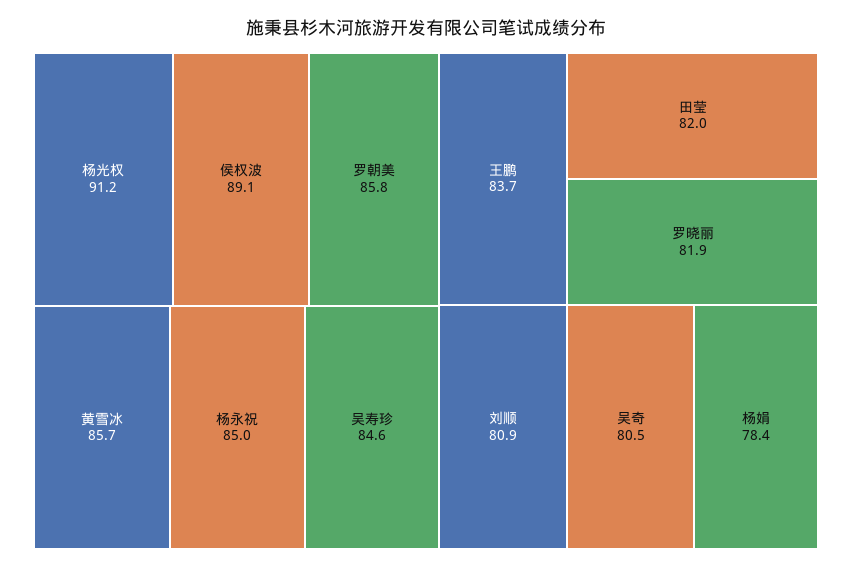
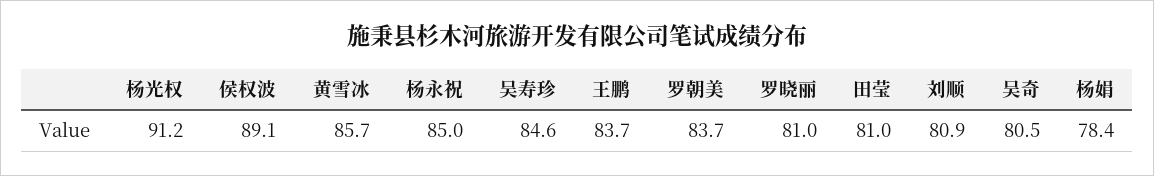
  {
    "杨光权": 91.2,
    "侯权波": 89.1,
-   "罗朝美": 85.8,
+   "罗朝美": 83.7,
    "黄雪冰": 85.7,
    "杨永祝": 85,
    "吴寿珍": 84.6,
    "王鹏": 83.7,
-   "田莹": 82,
+   "田莹": 81,
-   "罗晓丽": 81.9,
+   "罗晓丽": 81,
    "刘顺": 80.9,
    "吴奇": 80.5,
    "杨娟": 78.4
  }

